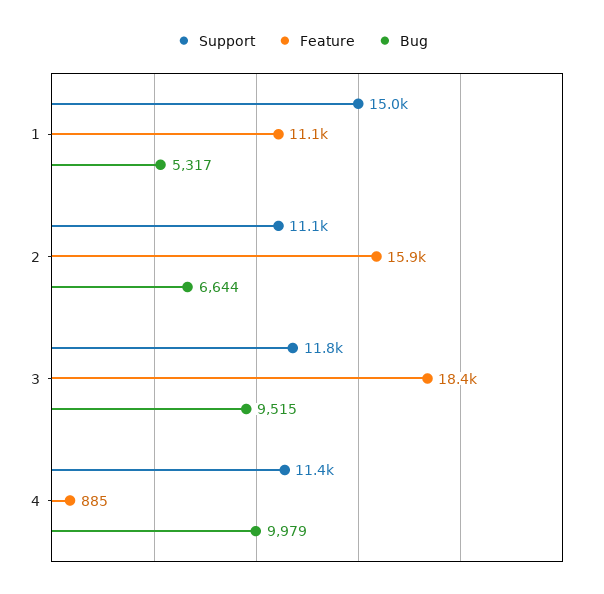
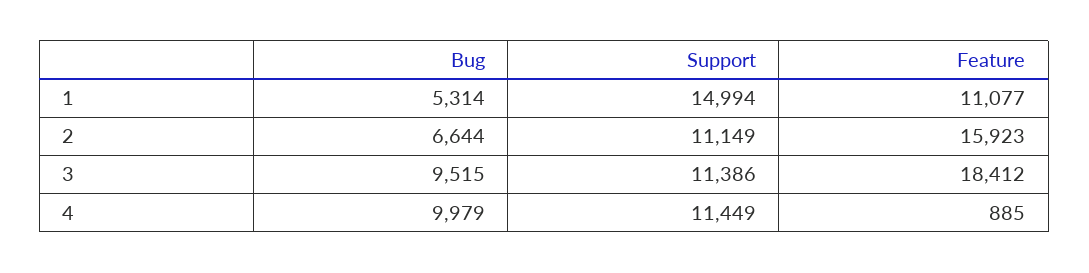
  {
    "Support": {
      "1": 14994,
      "2": 11149,
-     "3": 11800,
+     "3": 11386,
      "4": 11449
    },
    "Feature": {
      "1": 11077,
      "2": 15923,
      "3": 18412,
      "4": 885
    },
    "Bug": {
-     "1": 5317,
+     "1": 5314,
      "2": 6644,
      "3": 9515,
      "4": 9979
    }
  }

